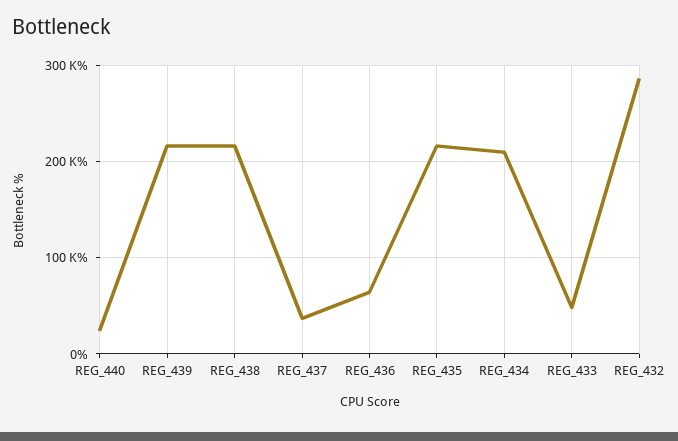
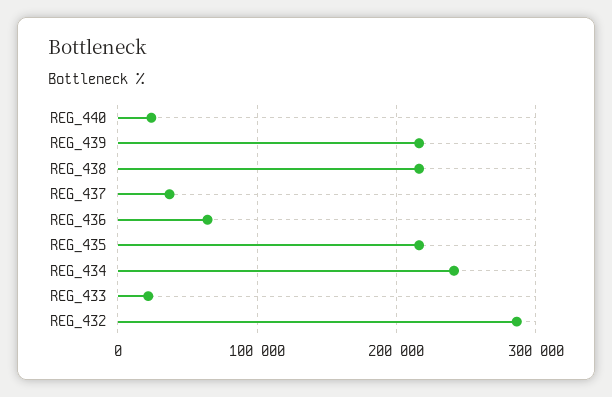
  {
    "REG_440": 20000,
    "REG_439": 220000,
    "REG_438": 220000,
    "REG_437": 40000,
    "REG_436": 60000,
    "REG_435": 220000,
-   "REG_434": 210000,
+   "REG_434": 240000,
-   "REG_433": 50000,
+   "REG_433": 20000,
    "REG_432": 290000
  }

